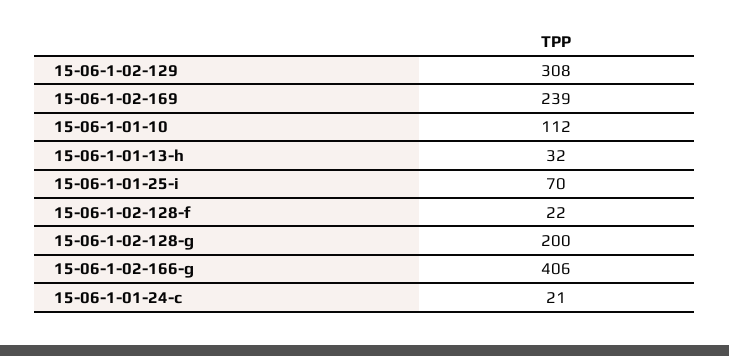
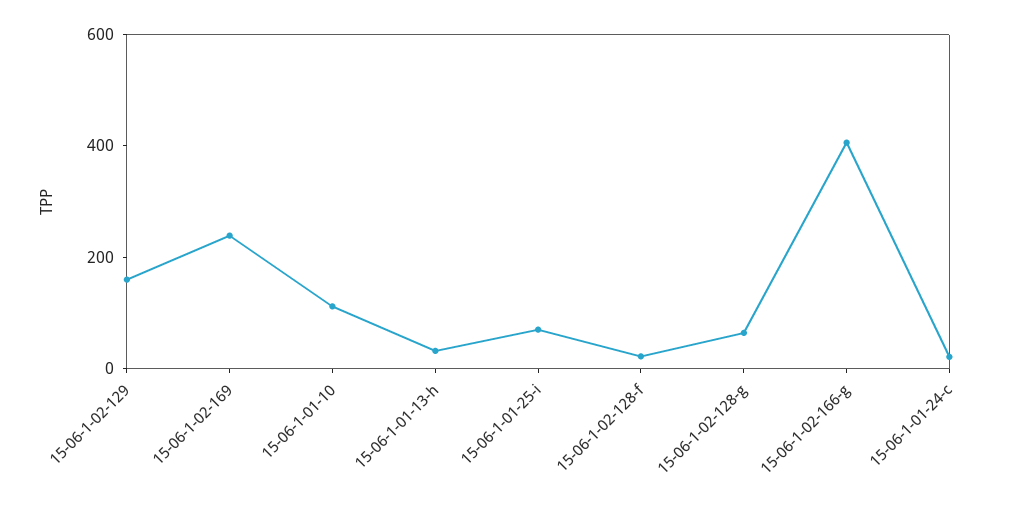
  {
-   "15-06-1-02-129": 308,
+   "15-06-1-02-129": 150,
    "15-06-1-02-169": 239,
    "15-06-1-01-10": 112,
    "15-06-1-01-13-h": 32,
    "15-06-1-01-25-i": 70,
    "15-06-1-02-128-f": 22,
-   "15-06-1-02-128-g": 200,
+   "15-06-1-02-128-g": 50,
    "15-06-1-02-166-g": 406,
    "15-06-1-01-24-c": 21
  }

